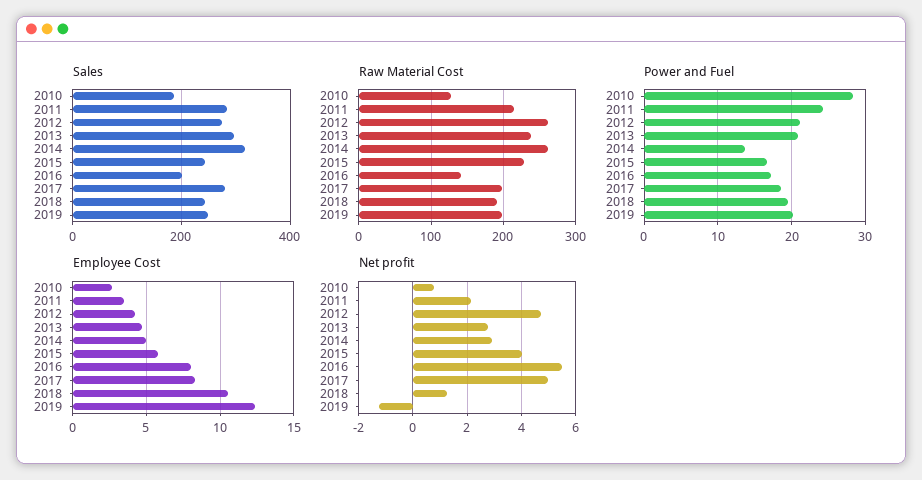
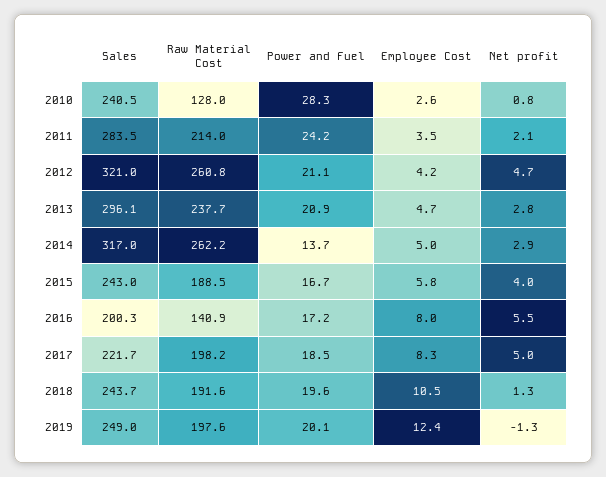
  {
    "Sales": {
-     "2010": 180,
+     "2010": 240.5,
      "2011": 283.5,
-     "2012": 280,
+     "2012": 321,
      "2013": 296.1,
      "2014": 317,
      "2015": 243,
      "2016": 200.3,
-     "2017": 280,
+     "2017": 221.7,
      "2018": 243.7,
      "2019": 249
    },
    "Raw Material Cost": {
      "2010": 128,
      "2011": 214,
      "2012": 260.8,
      "2013": 237.7,
      "2014": 262.2,
-     "2015": 230,
+     "2015": 188.5,
      "2016": 140.9,
      "2017": 198.2,
      "2018": 191.6,
      "2019": 197.6
    },
    "Power and Fuel": {
      "2010": 28.3,
      "2011": 24.2,
      "2012": 21.1,
      "2013": 20.9,
      "2014": 13.7,
      "2015": 16.7,
      "2016": 17.2,
      "2017": 18.5,
      "2018": 19.6,
      "2019": 20.1
    },
    "Employee Cost": {
      "2010": 2.6,
      "2011": 3.5,
      "2012": 4.2,
      "2013": 4.7,
      "2014": 5,
      "2015": 5.8,
      "2016": 8,
      "2017": 8.3,
      "2018": 10.5,
      "2019": 12.4
    },
    "Net profit": {
      "2010": 0.8,
      "2011": 2.1,
      "2012": 4.7,
      "2013": 2.8,
      "2014": 2.9,
      "2015": 4,
      "2016": 5.5,
      "2017": 5,
      "2018": 1.3,
      "2019": -1.3
    }
  }

